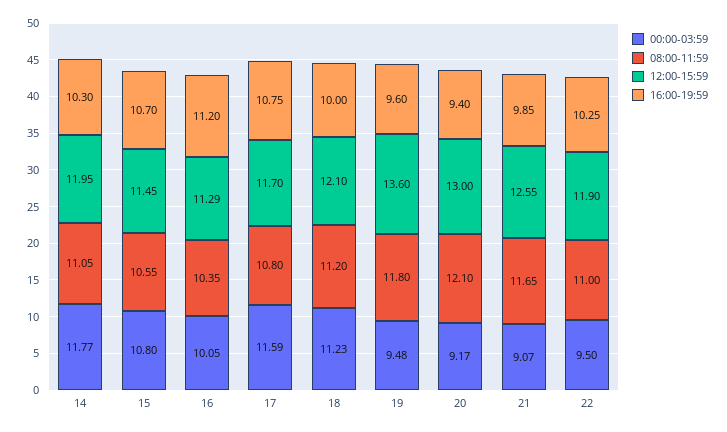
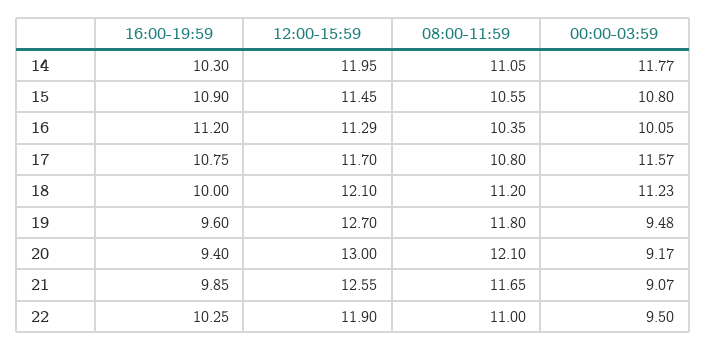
  {
    "00:00-03:59": {
      "14": 11.77,
      "15": 10.8,
      "16": 10.05,
-     "17": 11.59,
+     "17": 11.57,
      "18": 11.23,
      "19": 9.48,
      "20": 9.17,
      "21": 9.07,
      "22": 9.5
    },
    "08:00-11:59": {
      "14": 11.05,
      "15": 10.55,
      "16": 10.35,
      "17": 10.8,
      "18": 11.2,
      "19": 11.8,
      "20": 12.1,
      "21": 11.65,
      "22": 11
    },
    "12:00-15:59": {
      "14": 11.95,
      "15": 11.45,
      "16": 11.29,
      "17": 11.7,
      "18": 12.1,
-     "19": 13.6,
+     "19": 12.7,
      "20": 13,
      "21": 12.55,
      "22": 11.9
    },
    "16:00-19:59": {
      "14": 10.3,
-     "15": 10.7,
+     "15": 10.9,
      "16": 11.2,
      "17": 10.75,
      "18": 10,
      "19": 9.6,
      "20": 9.4,
      "21": 9.85,
      "22": 10.25
    }
  }

